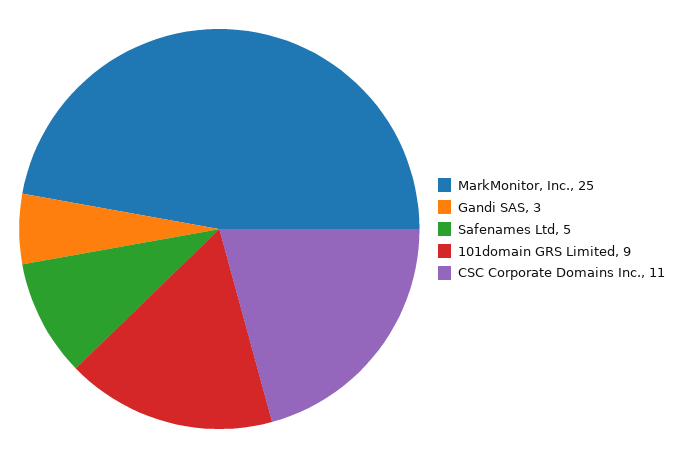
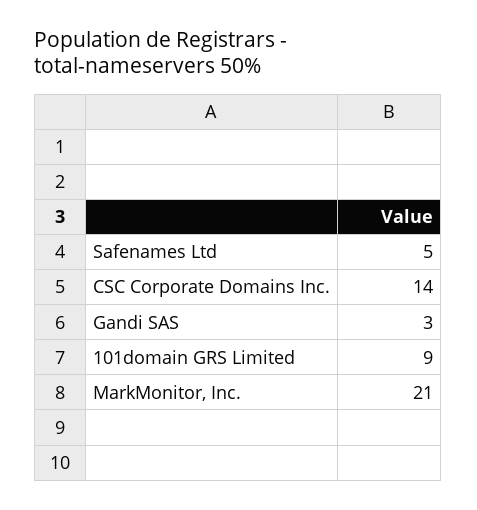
  {
-   "MarkMonitor, Inc.": 25,
+   "MarkMonitor, Inc.": 21,
    "Gandi SAS": 3,
    "Safenames Ltd": 5,
    "101domain GRS Limited": 9,
-   "CSC Corporate Domains Inc.": 11
+   "CSC Corporate Domains Inc.": 14
  }

